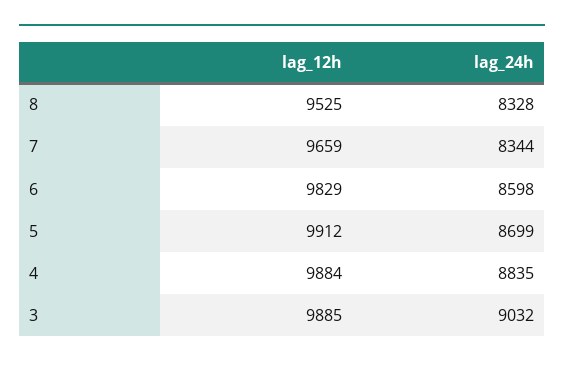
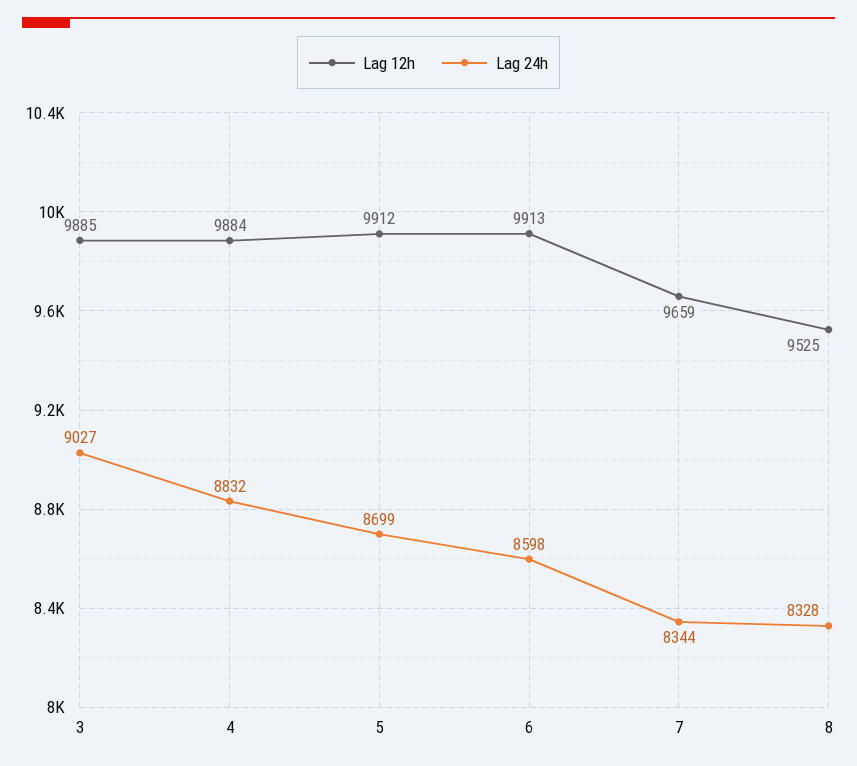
  {
    "lag_12h": {
      "8": 9525,
      "7": 9659,
-     "6": 9829,
+     "6": 9913,
      "5": 9912,
      "4": 9884,
      "3": 9885
    },
    "lag_24h": {
      "8": 8328,
      "7": 8344,
      "6": 8598,
      "5": 8699,
-     "4": 8835,
+     "4": 8832,
-     "3": 9032
+     "3": 9027
    }
  }

